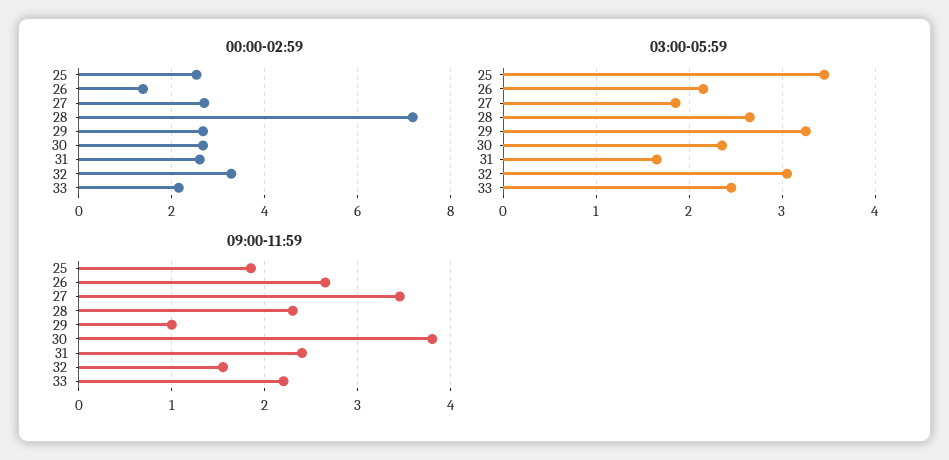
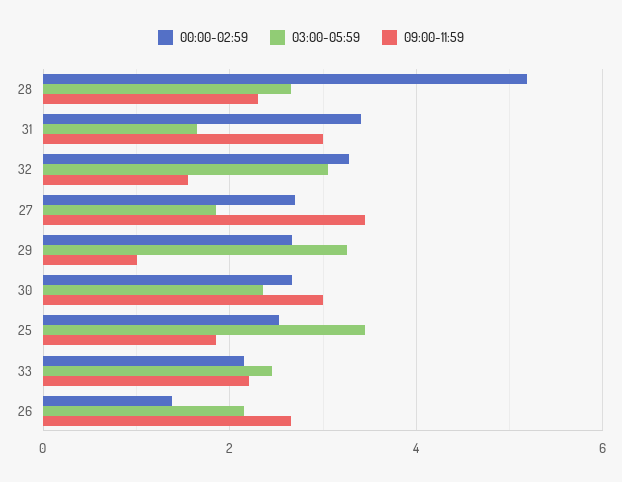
  {
    "00:00-02:59": {
      "25": 2.6,
      "26": 1.4,
      "27": 2.8,
-     "28": 7.2,
+     "28": 5.2,
      "29": 2.6,
      "30": 2.6,
-     "31": 2.6,
+     "31": 3.4,
      "32": 3.2,
      "33": 2.2
    },
    "03:00-05:59": {
      "25": 3.5,
      "26": 2.2,
      "27": 1.9,
      "28": 2.7,
      "29": 3.3,
      "30": 2.4,
      "31": 1.7,
      "32": 3.1,
      "33": 2.5
    },
    "09:00-11:59": {
      "25": 1.9,
      "26": 2.7,
      "27": 3.5,
      "28": 2.3,
      "29": 1,
-     "30": 3.8,
+     "30": 3,
-     "31": 2.4,
+     "31": 3,
      "32": 1.6,
      "33": 2.2
    }
  }

